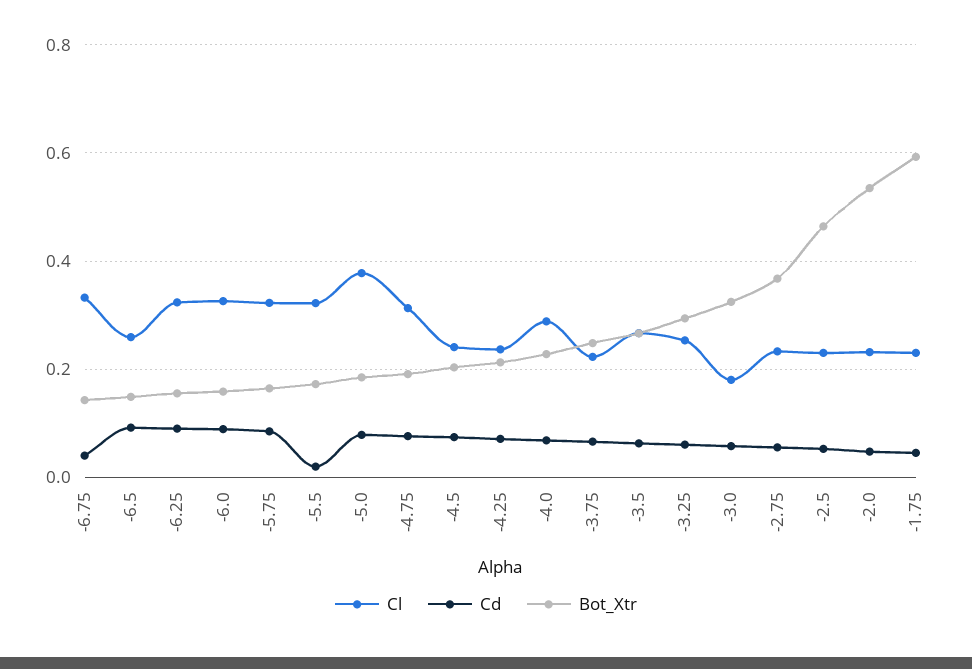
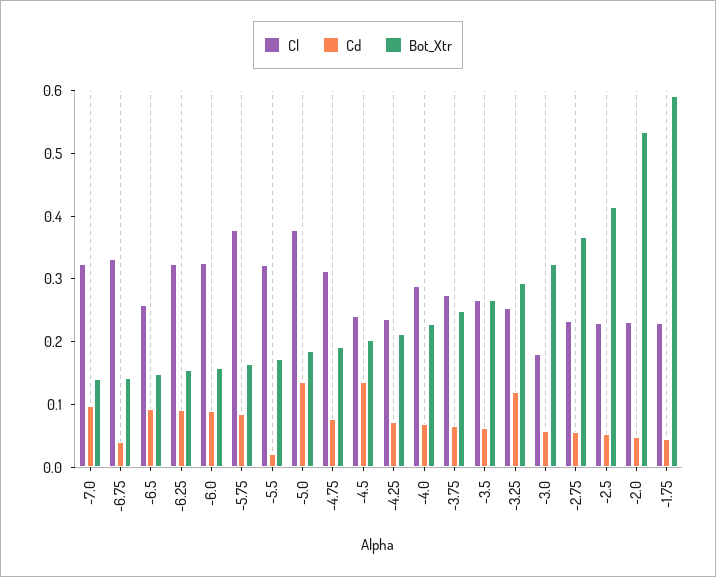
  {
    "Cl": {
      "-6.75": 0.34,
      "-6.5": 0.26,
      "-6.25": 0.32,
      "-6.0": 0.32,
-     "-5.75": 0.32,
+     "-5.75": 0.38,
      "-5.5": 0.32,
      "-5.0": 0.38,
      "-4.75": 0.32,
      "-4.5": 0.24,
      "-4.25": 0.24,
      "-4.0": 0.28,
-     "-3.75": 0.22,
+     "-3.75": 0.28,
      "-3.5": 0.26,
      "-3.25": 0.26,
      "-3.0": 0.18,
      "-2.75": 0.24,
      "-2.5": 0.24,
      "-2.0": 0.24,
-     "-1.75": 0.24
+     "-1.75": 0.24,
+     "-7.0": 0.32
    },
    "Cd": {
      "-6.75": 0.04,
      "-6.5": 0.1,
      "-6.25": 0.1,
      "-6.0": 0.08,
      "-5.75": 0.08,
      "-5.5": 0.02,
-     "-5.0": 0.08,
+     "-5.0": 0.14,
      "-4.75": 0.08,
-     "-4.5": 0.08,
+     "-4.5": 0.14,
      "-4.25": 0.08,
      "-4.0": 0.06,
      "-3.75": 0.06,
      "-3.5": 0.06,
-     "-3.25": 0.06,
+     "-3.25": 0.12,
      "-3.0": 0.06,
      "-2.75": 0.06,
      "-2.5": 0.06,
      "-2.0": 0.04,
-     "-1.75": 0.04
+     "-1.75": 0.04,
+     "-7.0": 0.1
    },
    "Bot_Xtr": {
      "-6.75": 0.14,
      "-6.5": 0.14,
      "-6.25": 0.16,
      "-6.0": 0.16,
      "-5.75": 0.16,
      "-5.5": 0.18,
      "-5.0": 0.18,
      "-4.75": 0.2,
      "-4.5": 0.2,
      "-4.25": 0.22,
      "-4.0": 0.22,
      "-3.75": 0.24,
      "-3.5": 0.26,
      "-3.25": 0.3,
      "-3.0": 0.32,
      "-2.75": 0.36,
-     "-2.5": 0.46,
+     "-2.5": 0.42,
      "-2.0": 0.54,
-     "-1.75": 0.6
+     "-1.75": 0.6,
+     "-7.0": 0.14
    }
  }

